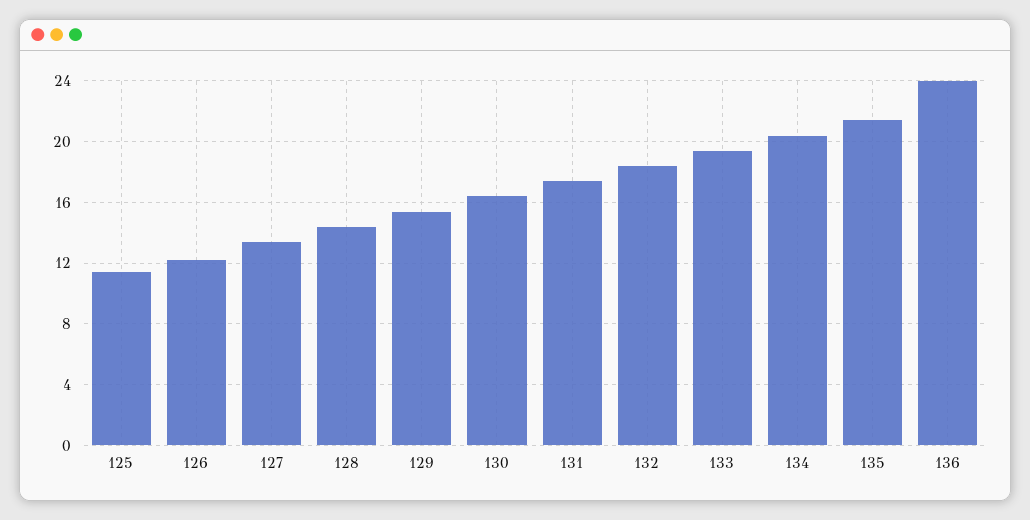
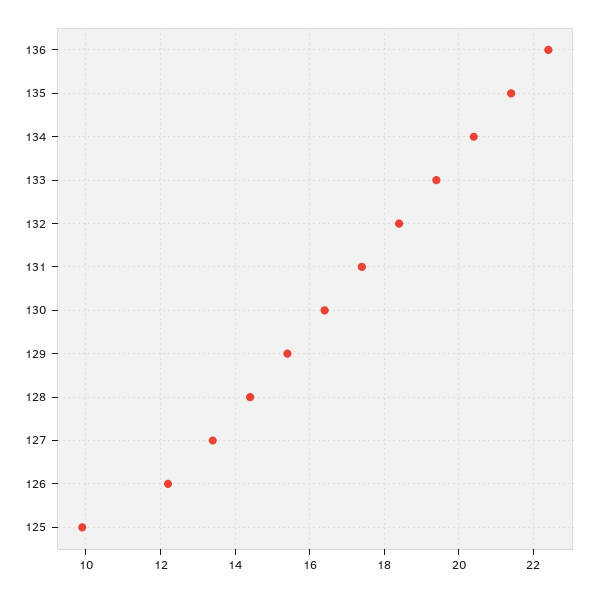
  {
-   "125": 11.5,
+   "125": 10,
    "126": 12,
    "127": 13.5,
    "128": 14.5,
    "129": 15.5,
    "130": 16.5,
    "131": 17.5,
    "132": 18.5,
    "133": 19.5,
    "134": 20.5,
    "135": 21.5,
-   "136": 24
+   "136": 22.5
  }

